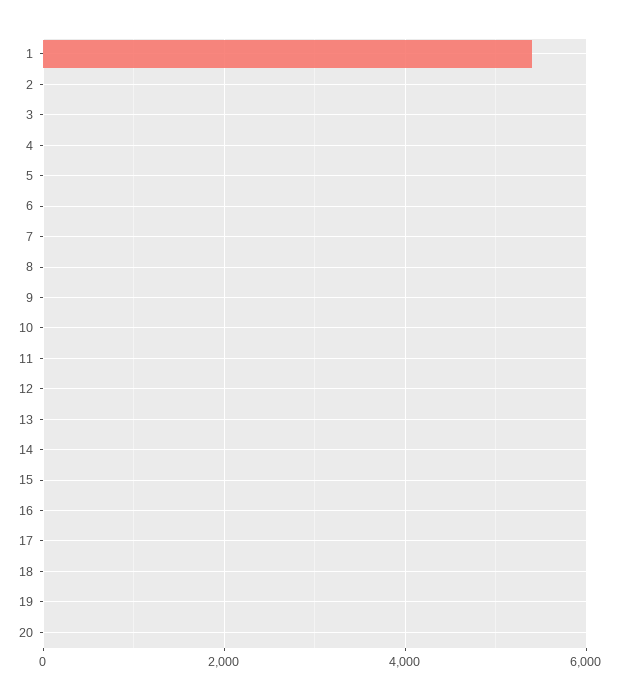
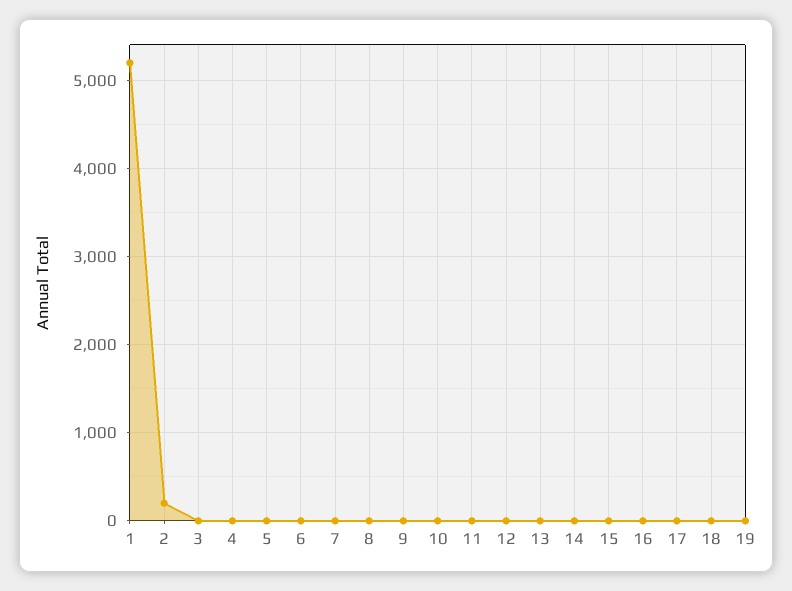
  {
-   "1": 5400,
+   "1": 5200,
-   "2": 0,
+   "2": 200,
    "3": 0,
    "4": 0,
    "5": 0,
    "6": 0,
    "7": 0,
    "8": 0,
    "9": 0,
    "10": 0,
    "11": 0,
    "12": 0,
    "13": 0,
    "14": 0,
    "15": 0,
    "16": 0,
    "17": 0,
    "18": 0,
-   "19": 0,
+   "19": 0
-   "20": 0
  }

